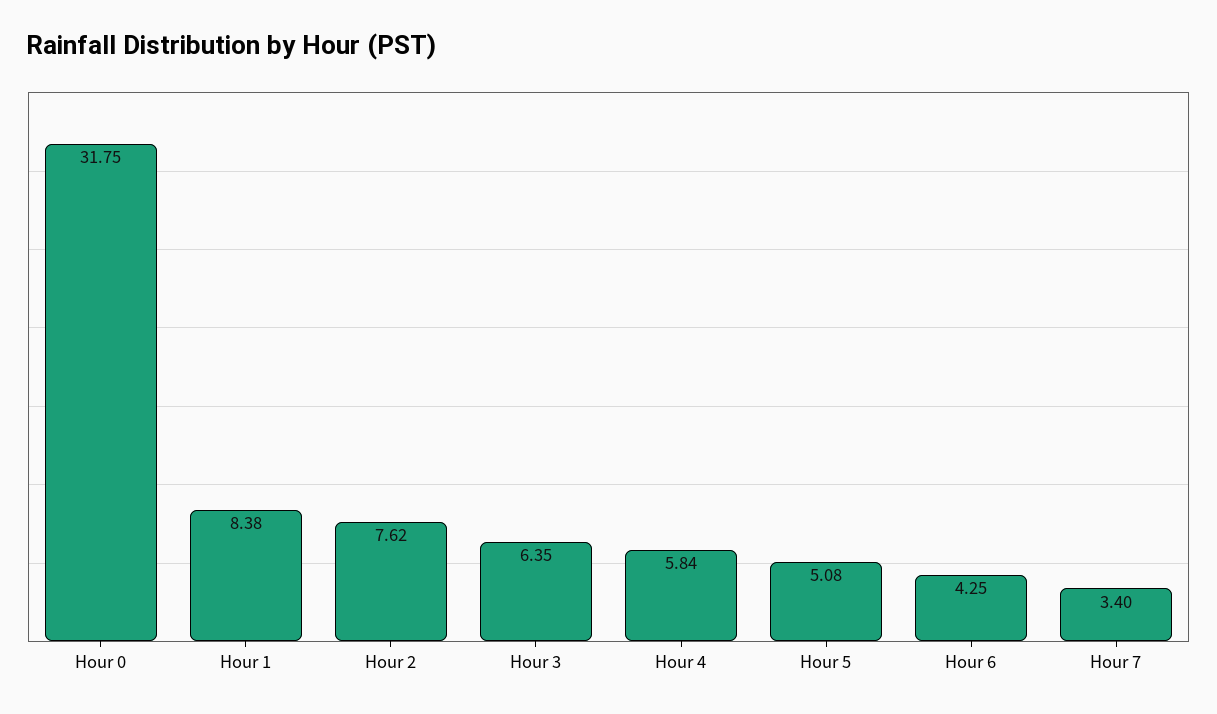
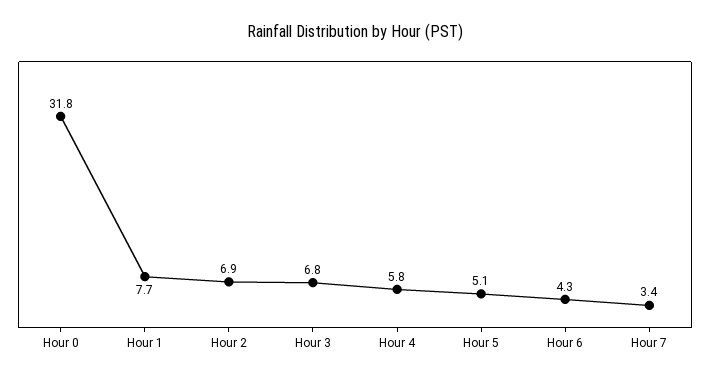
  {
    "Hour 0": 31.75,
-   "Hour 1": 8.38,
+   "Hour 1": 7.7,
-   "Hour 2": 7.62,
+   "Hour 2": 6.9,
-   "Hour 3": 6.35,
+   "Hour 3": 6.8,
    "Hour 4": 5.84,
    "Hour 5": 5.08,
    "Hour 6": 4.25,
    "Hour 7": 3.4
  }

